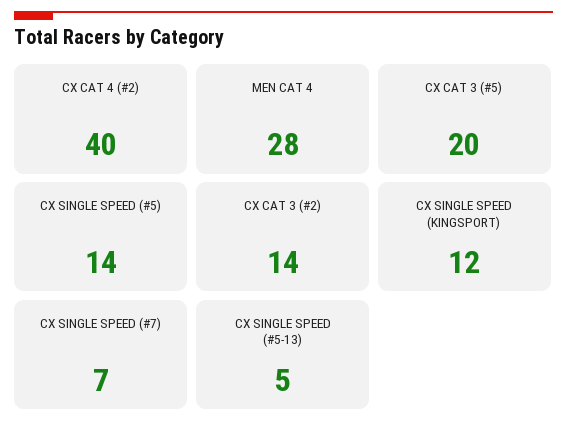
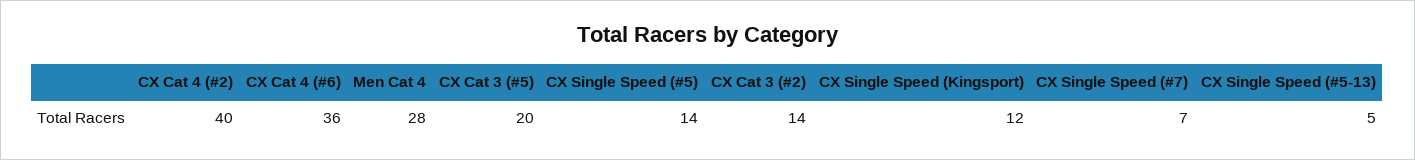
  {
    "CX CAT 4 (#2)": 40,
    "MEN CAT 4": 28,
    "CX CAT 3 (#5)": 20,
    "CX SINGLE SPEED (#5)": 14,
    "CX CAT 3 (#2)": 14,
    "CX SINGLE SPEED (KINGSPORT)": 12,
    "CX SINGLE SPEED (#7)": 7,
-   "CX SINGLE SPEED (#5-13)": 5
+   "CX SINGLE SPEED (#5-13)": 5,
+   "CX Cat 4 (#6)": 36
  }

